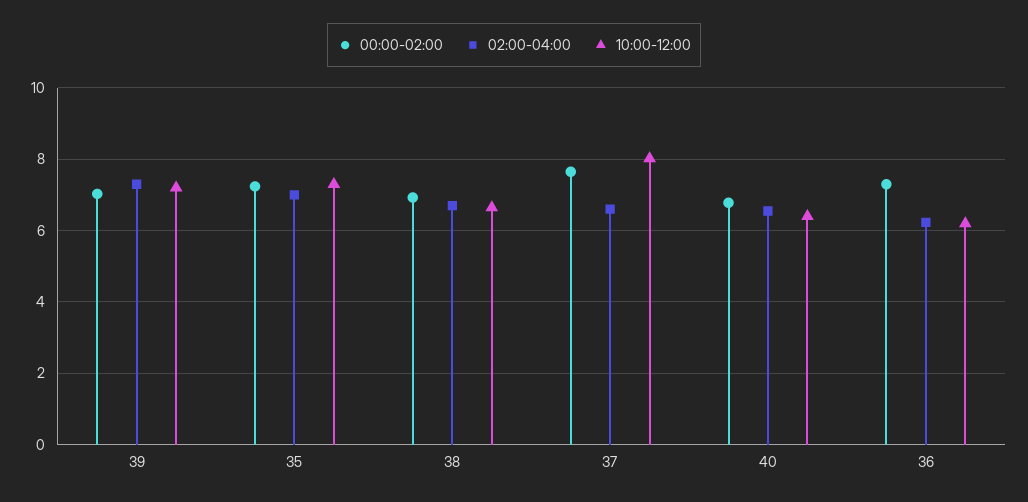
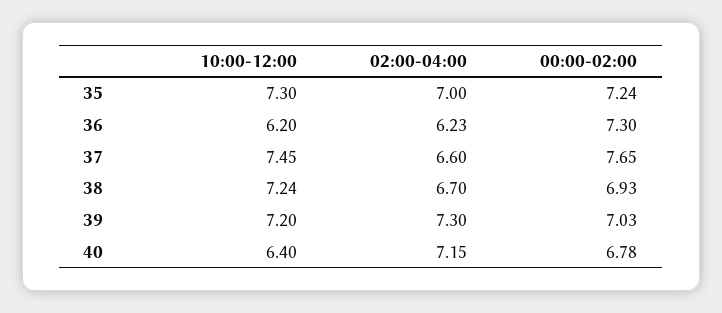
  {
    "00:00-02:00": {
      "39": 7.03,
      "35": 7.24,
      "38": 6.93,
      "37": 7.65,
      "40": 6.78,
      "36": 7.3
    },
    "02:00-04:00": {
      "39": 7.3,
      "35": 7,
      "38": 6.7,
      "37": 6.6,
-     "40": 6.6,
+     "40": 7.15,
      "36": 6.23
    },
    "10:00-12:00": {
      "39": 7.2,
      "35": 7.3,
-     "38": 6.6,
+     "38": 7.24,
-     "37": 8,
+     "37": 7.45,
      "40": 6.4,
      "36": 6.2
    }
  }

